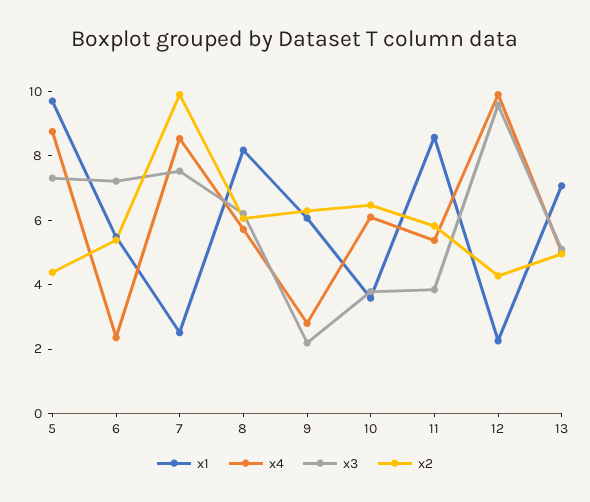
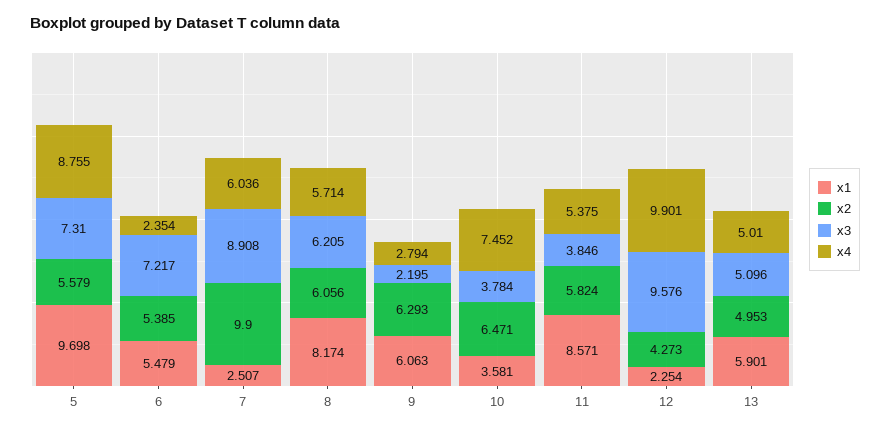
  {
    "x1": {
      "5": 9.698,
      "6": 5.479,
      "7": 2.507,
      "8": 8.174,
      "9": 6.063,
      "10": 3.581,
      "11": 8.571,
      "12": 2.254,
-     "13": 7
+     "13": 5.901
    },
    "x4": {
      "5": 8.755,
      "6": 2.354,
-     "7": 8.5,
+     "7": 6.036,
      "8": 5.714,
      "9": 2.794,
-     "10": 6,
+     "10": 7.452,
      "11": 5.375,
      "12": 9.901,
      "13": 5.01
    },
    "x3": {
      "5": 7.31,
      "6": 7.217,
-     "7": 7.5,
+     "7": 8.908,
      "8": 6.205,
      "9": 2.195,
      "10": 3.784,
      "11": 3.846,
      "12": 9.576,
      "13": 5.096
    },
    "x2": {
-     "5": 4.5,
+     "5": 5.579,
      "6": 5.385,
      "7": 9.9,
      "8": 6.056,
      "9": 6.293,
      "10": 6.471,
      "11": 5.824,
      "12": 4.273,
      "13": 4.953
    }
  }

